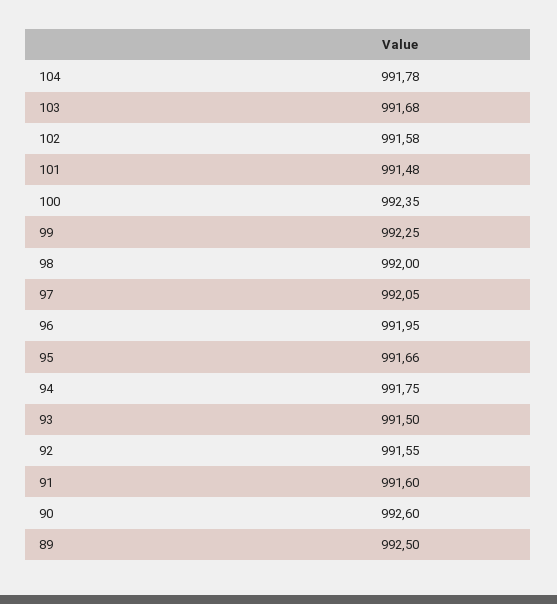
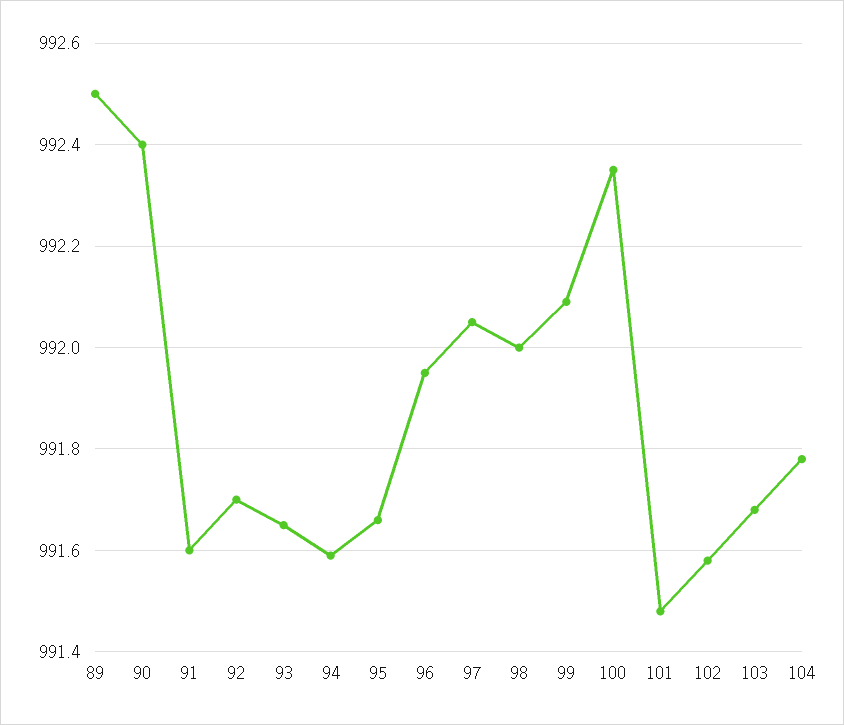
  {
    "104": 991.78,
    "103": 991.68,
    "102": 991.58,
    "101": 991.48,
    "100": 992.35,
-   "99": 992.25,
+   "99": 992.1,
    "98": 992,
    "97": 992.05,
    "96": 991.95,
    "95": 991.66,
-   "94": 991.75,
+   "94": 991.6,
-   "93": 991.5,
+   "93": 991.65,
-   "92": 991.55,
+   "92": 991.7,
    "91": 991.6,
-   "90": 992.6,
+   "90": 992.4,
    "89": 992.5
  }

